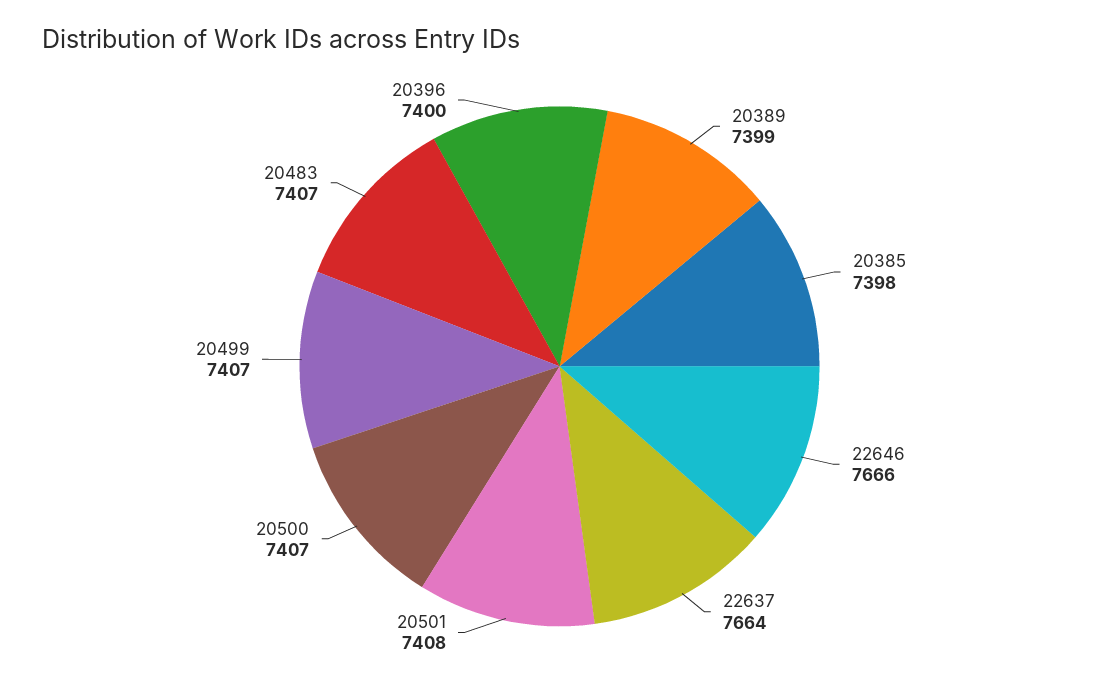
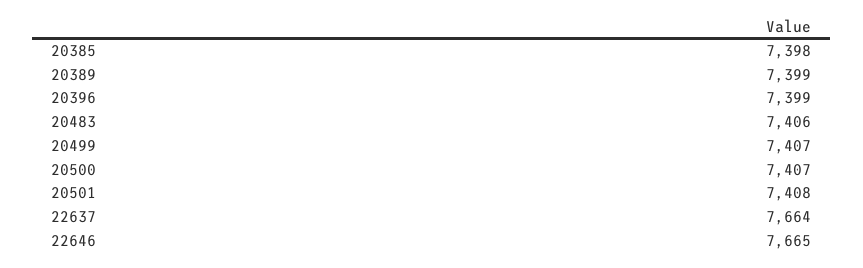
  {
    "20389": 7399,
    "20385": 7398,
-   "22646": 7666,
+   "22646": 7665,
    "22637": 7664,
    "20501": 7408,
    "20500": 7407,
    "20499": 7407,
-   "20483": 7407,
+   "20483": 7406,
-   "20396": 7400
+   "20396": 7399
  }

